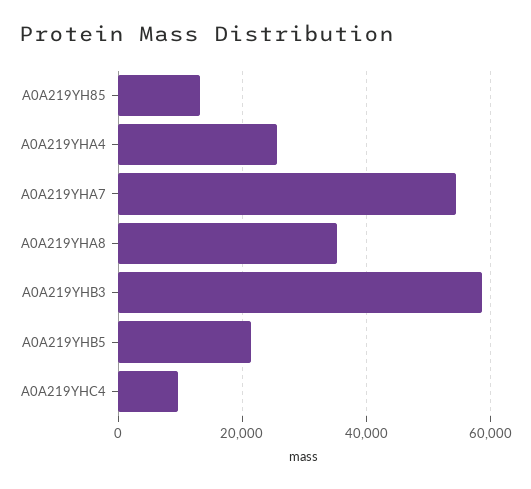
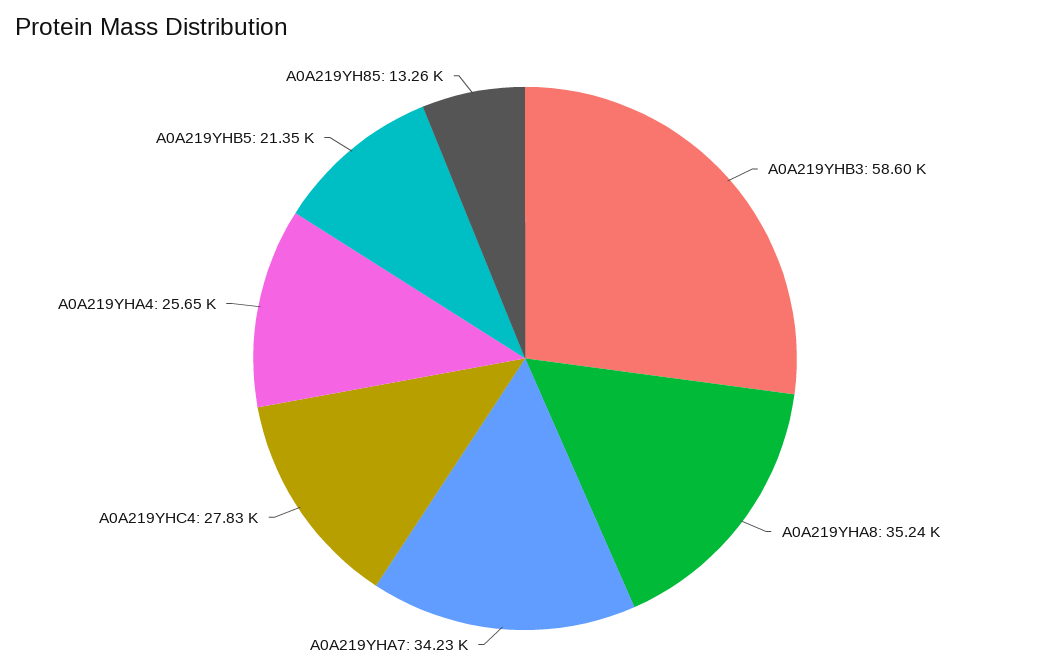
  {
    "A0A219YH85": 13260,
    "A0A219YHA4": 25650,
-   "A0A219YHA7": 54000,
+   "A0A219YHA7": 34230,
    "A0A219YHA8": 35240,
    "A0A219YHB3": 58600,
    "A0A219YHB5": 21350,
-   "A0A219YHC4": 10000
+   "A0A219YHC4": 27830
  }

